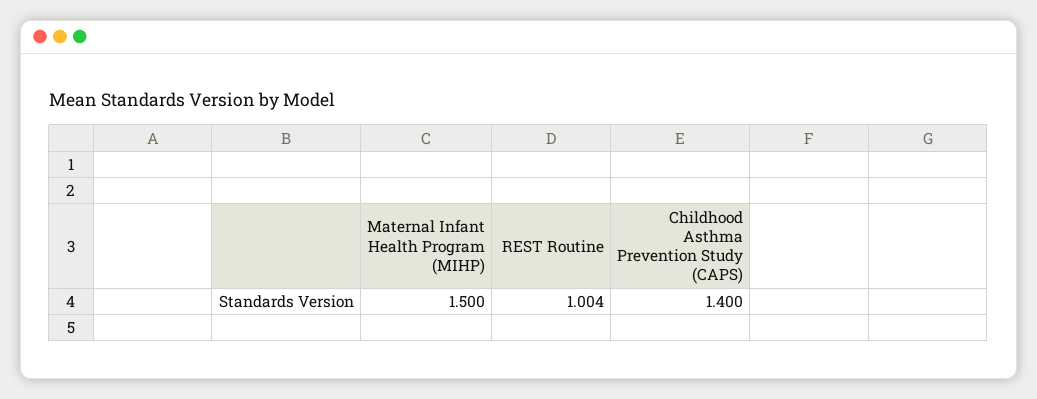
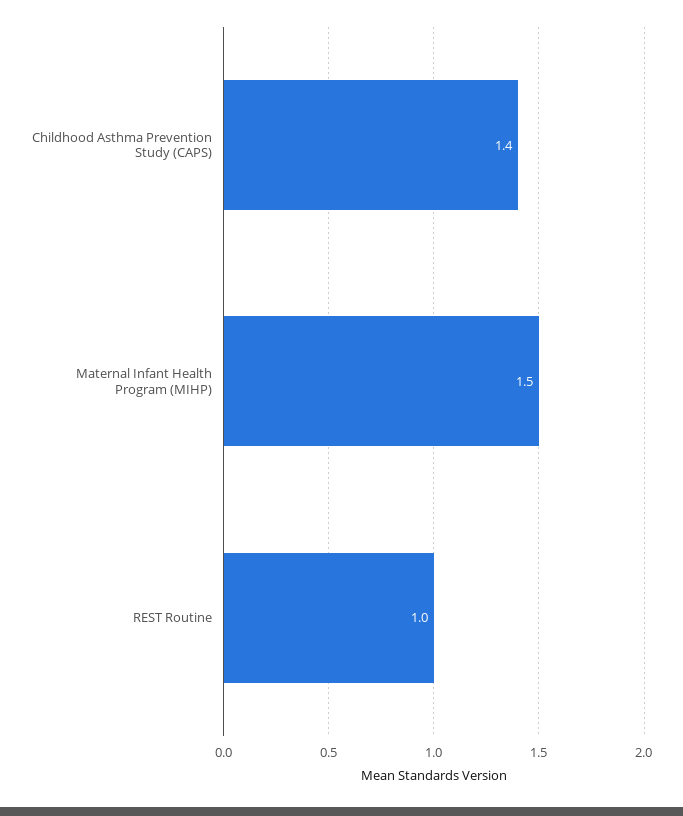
  {
    "Maternal Infant Health Program (MIHP)": 1.5,
-   "REST Routine": 1.004,
+   "REST Routine": 1,
    "Childhood Asthma Prevention Study (CAPS)": 1.4
  }

